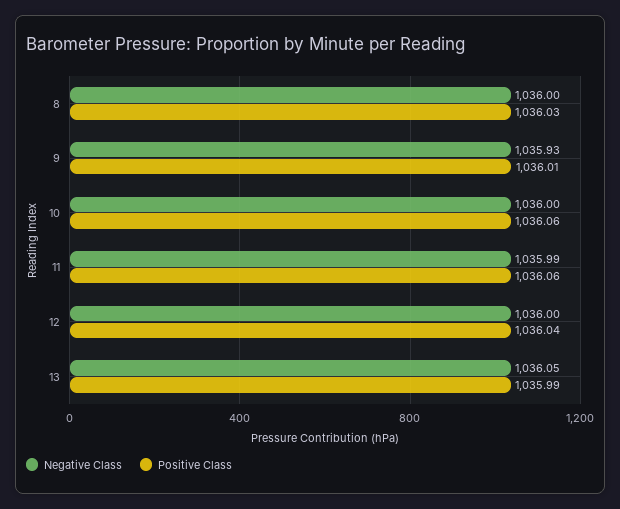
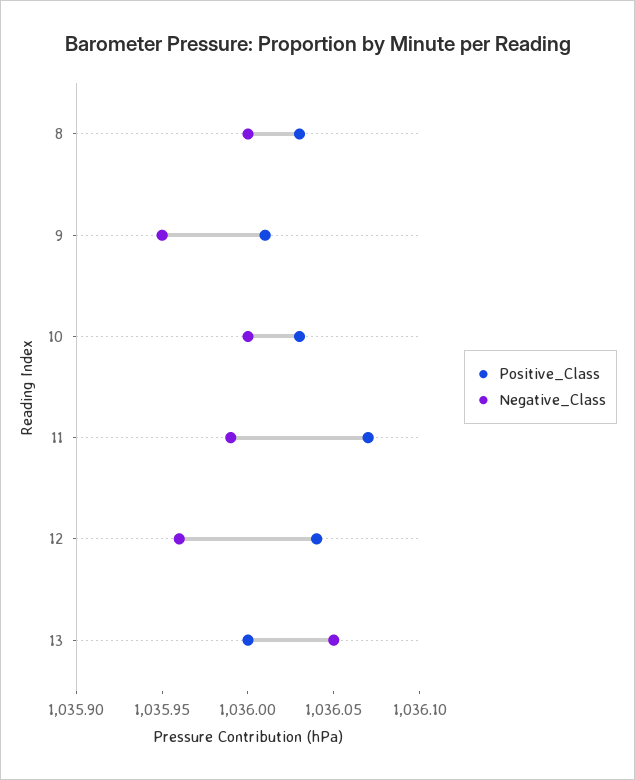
  {
    "Negative Class": {
      "8": 1036,
-     "9": 1035.93,
+     "9": 1035.95,
      "10": 1036,
      "11": 1035.99,
-     "12": 1036,
+     "12": 1035.96,
      "13": 1036.05
    },
    "Positive Class": {
      "8": 1036.03,
      "9": 1036.01,
-     "10": 1036.06,
+     "10": 1036.03,
-     "11": 1036.06,
+     "11": 1036.07,
      "12": 1036.04,
-     "13": 1035.99
+     "13": 1036
    }
  }

